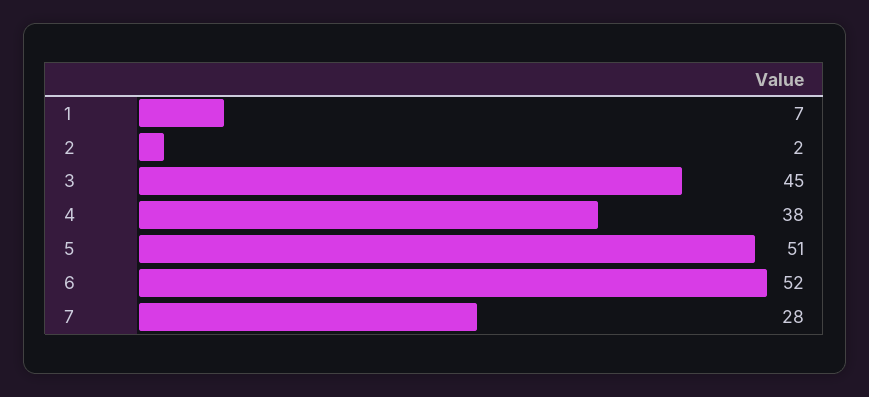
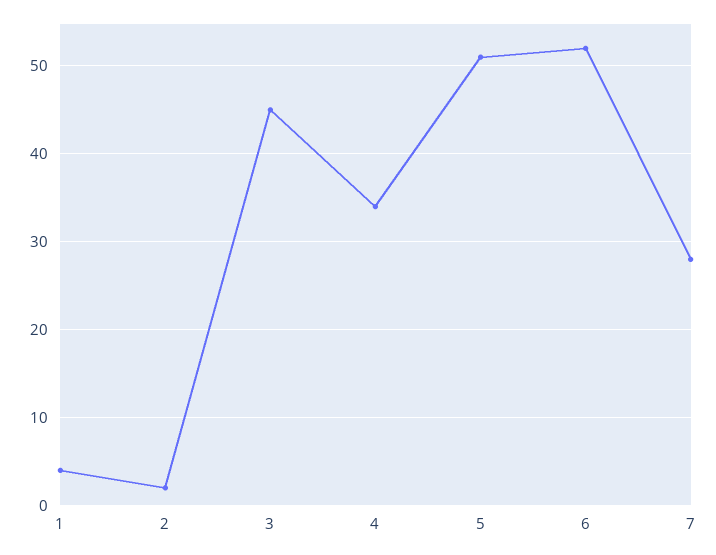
  {
-   "1": 7,
+   "1": 4,
    "2": 2,
    "3": 45,
-   "4": 38,
+   "4": 34,
    "5": 51,
    "6": 52,
    "7": 28
  }

